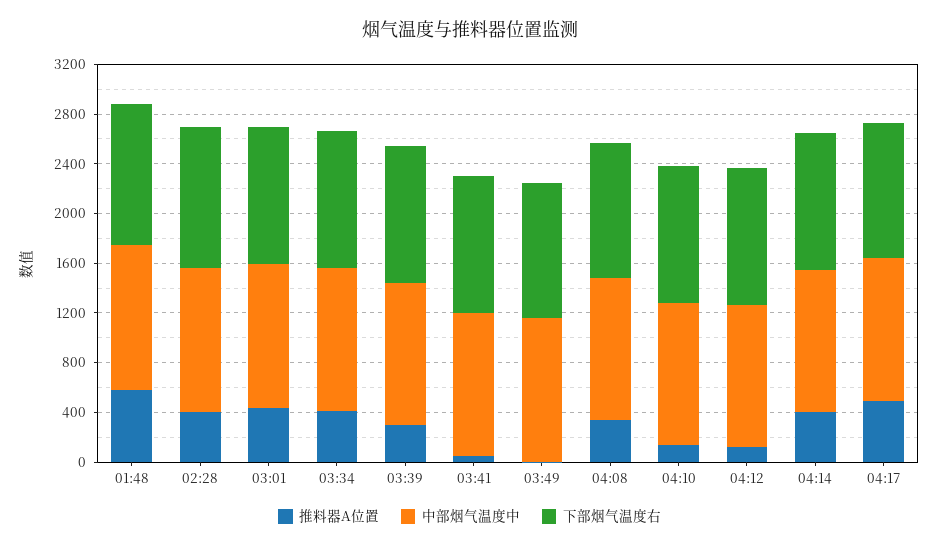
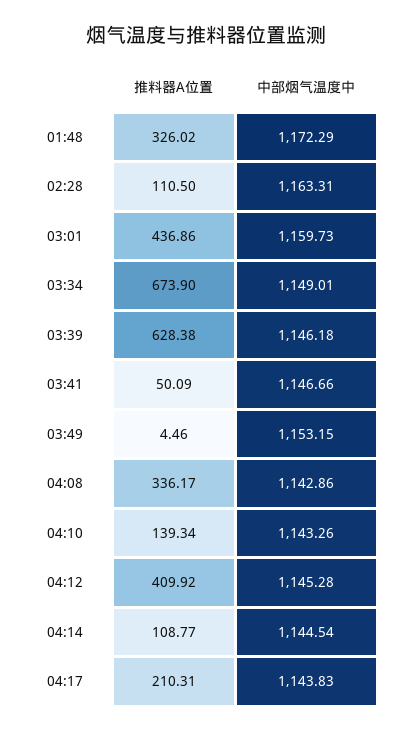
  {
    "推料器A位置": {
-     "01:48": 600,
+     "01:48": 326.02,
-     "02:28": 400,
+     "02:28": 110.5,
      "03:01": 436.86,
-     "03:34": 400,
+     "03:34": 673.9,
-     "03:39": 300,
+     "03:39": 628.38,
      "03:41": 50.09,
      "03:49": 4.46,
      "04:08": 336.17,
      "04:10": 139.34,
-     "04:12": 100,
+     "04:12": 409.92,
-     "04:14": 400,
+     "04:14": 108.77,
-     "04:17": 500
+     "04:17": 210.31
    },
    "中部烟气温度中": {
      "01:48": 1172.29,
      "02:28": 1163.31,
      "03:01": 1159.73,
      "03:34": 1149.01,
      "03:39": 1146.18,
      "03:41": 1146.66,
      "03:49": 1153.15,
      "04:08": 1142.86,
      "04:10": 1143.26,
      "04:12": 1145.28,
      "04:14": 1144.54,
      "04:17": 1143.83
-   },
+   }
-   "下部烟气温度右": {
-     "01:48": 1100,
-     "02:28": 1100,
-     "03:01": 1100,
-     "03:34": 1100,
-     "03:39": 1100,
-     "03:41": 1100,
-     "03:49": 1100,
-     "04:08": 1100,
-     "04:10": 1100,
-     "04:12": 1100,
-     "04:14": 1100,
-     "04:17": 1100
-   }
  }

